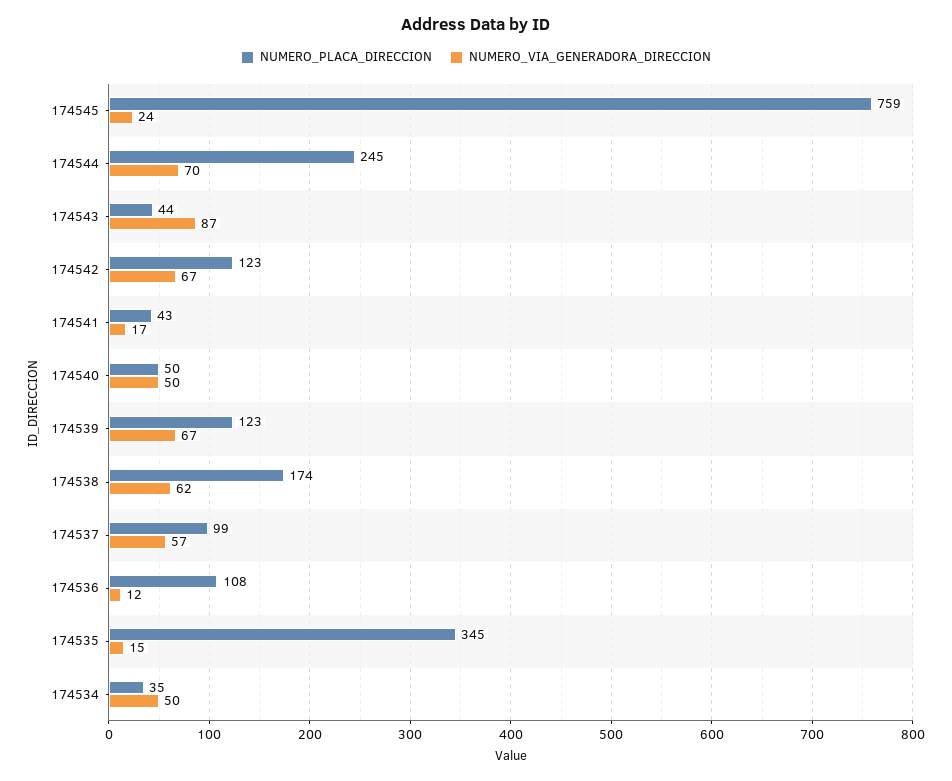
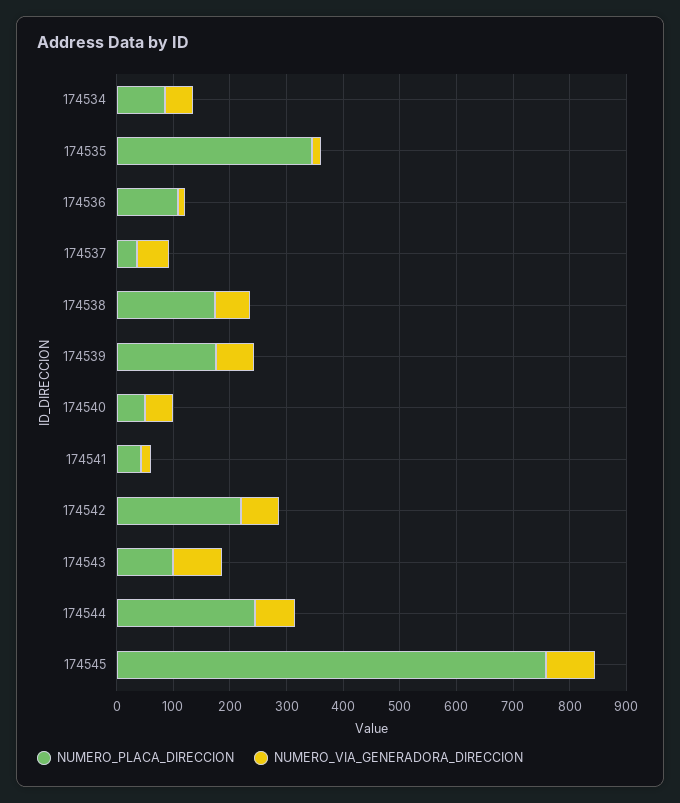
  {
    "NUMERO_PLACA_DIRECCION": {
      "174545": 759,
      "174544": 245,
-     "174543": 44,
+     "174543": 100,
-     "174542": 123,
+     "174542": 220,
      "174541": 43,
      "174540": 50,
-     "174539": 123,
+     "174539": 180,
      "174538": 174,
-     "174537": 99,
+     "174537": 40,
      "174536": 108,
      "174535": 345,
-     "174534": 35
+     "174534": 80
    },
    "NUMERO_VIA_GENERADORA_DIRECCION": {
-     "174545": 24,
+     "174545": 80,
      "174544": 70,
      "174543": 87,
      "174542": 67,
      "174541": 17,
      "174540": 50,
      "174539": 67,
      "174538": 62,
      "174537": 57,
      "174536": 12,
      "174535": 15,
      "174534": 50
    }
  }

